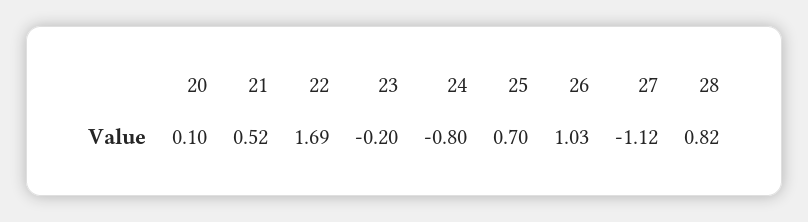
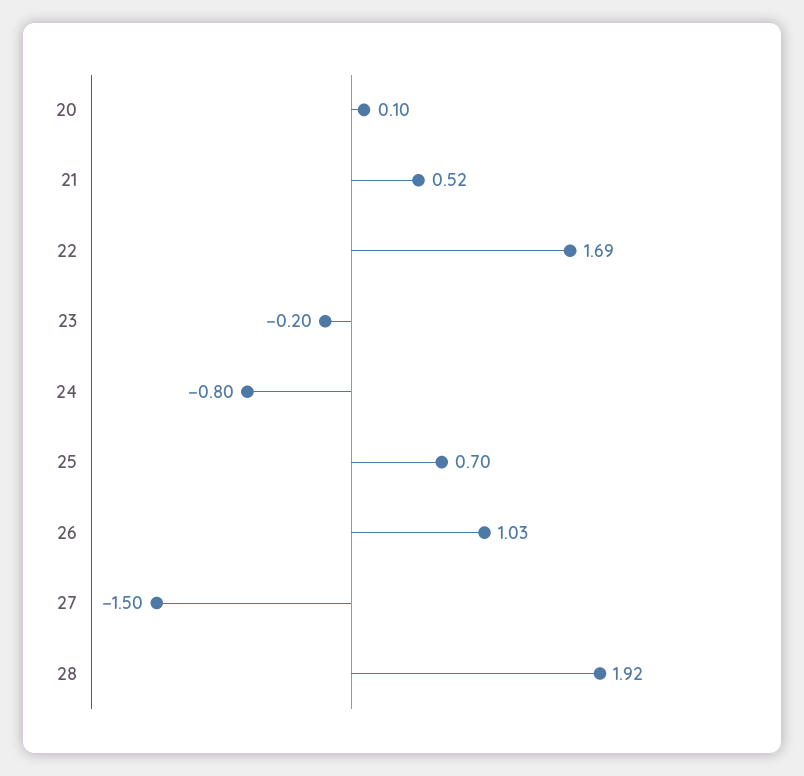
  {
    "20": 0.1,
    "21": 0.52,
    "22": 1.69,
    "23": -0.2,
    "24": -0.8,
    "25": 0.7,
    "26": 1.03,
-   "27": -1.12,
+   "27": -1.5,
-   "28": 0.82
+   "28": 1.92
  }

